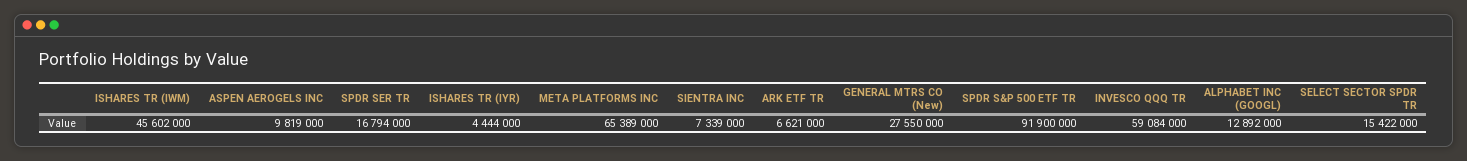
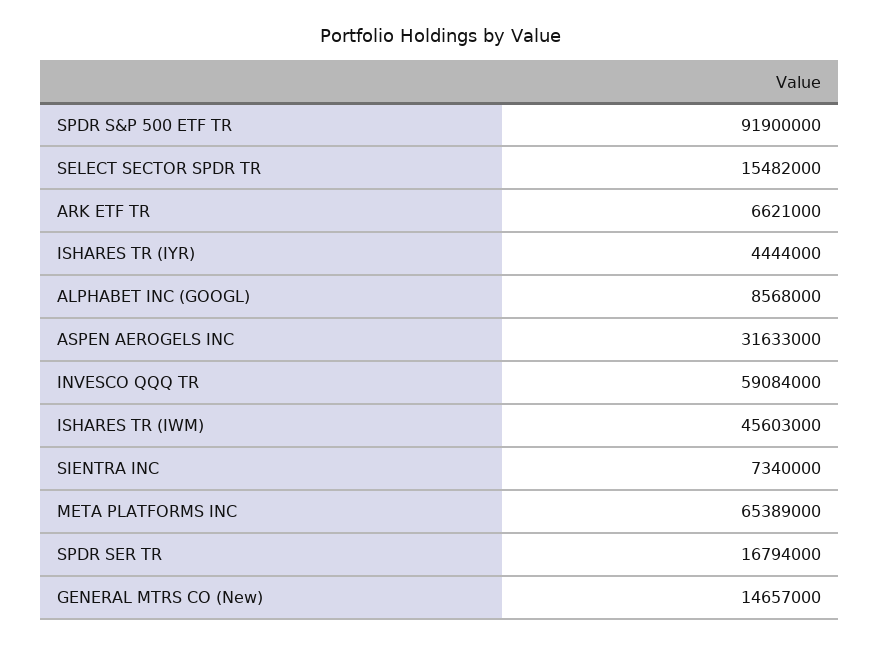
  {
-   "ISHARES TR (IWM)": 45602000,
+   "ISHARES TR (IWM)": 45603000,
-   "ASPEN AEROGELS INC": 9819000,
+   "ASPEN AEROGELS INC": 31633000,
    "SPDR SER TR": 16794000,
    "ISHARES TR (IYR)": 4444000,
    "META PLATFORMS INC": 65389000,
-   "SIENTRA INC": 7339000,
+   "SIENTRA INC": 7340000,
    "ARK ETF TR": 6621000,
-   "GENERAL MTRS CO (New)": 27550000,
+   "GENERAL MTRS CO (New)": 14657000,
    "SPDR S&P 500 ETF TR": 91900000,
    "INVESCO QQQ TR": 59084000,
-   "ALPHABET INC (GOOGL)": 12892000,
+   "ALPHABET INC (GOOGL)": 8568000,
-   "SELECT SECTOR SPDR TR": 15422000
+   "SELECT SECTOR SPDR TR": 15482000
  }

